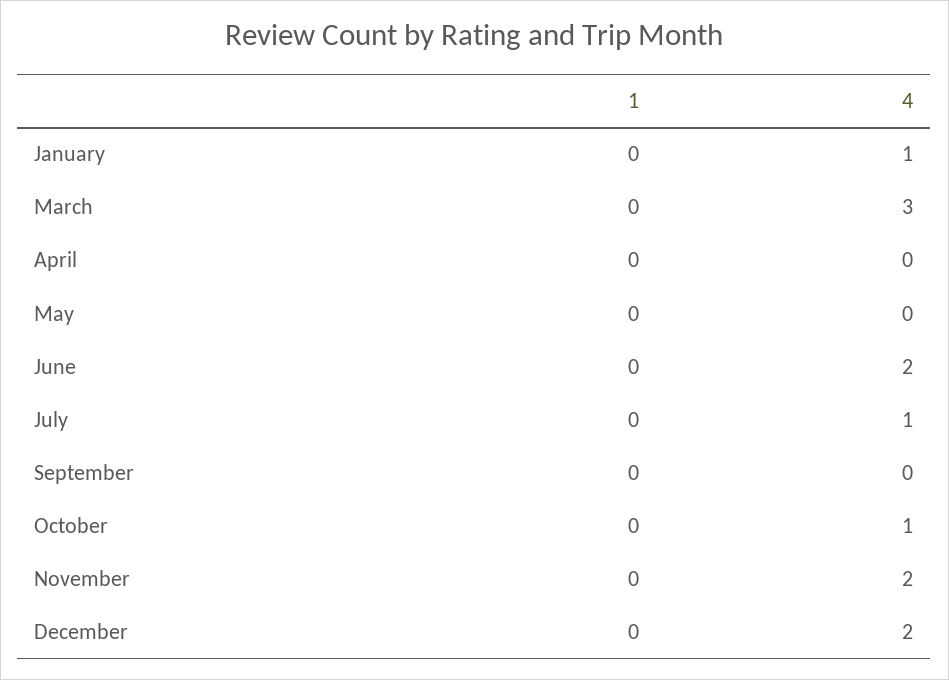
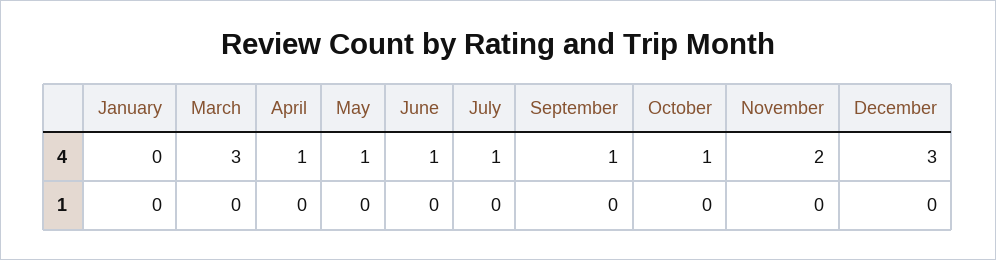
  {
    "1": {
      "January": 0,
      "March": 0,
      "April": 0,
      "May": 0,
      "June": 0,
      "July": 0,
      "September": 0,
      "October": 0,
      "November": 0,
      "December": 0
    },
    "4": {
-     "January": 1,
+     "January": 0,
      "March": 3,
-     "April": 0,
+     "April": 1,
-     "May": 0,
+     "May": 1,
-     "June": 2,
+     "June": 1,
      "July": 1,
-     "September": 0,
+     "September": 1,
      "October": 1,
      "November": 2,
-     "December": 2
+     "December": 3
    }
  }

